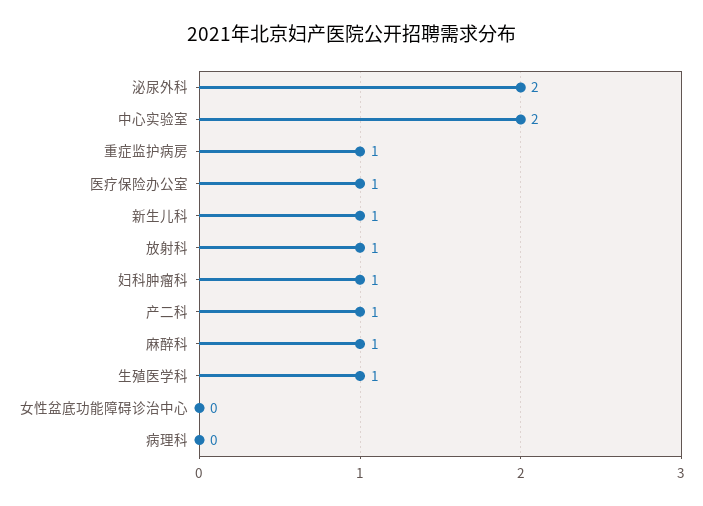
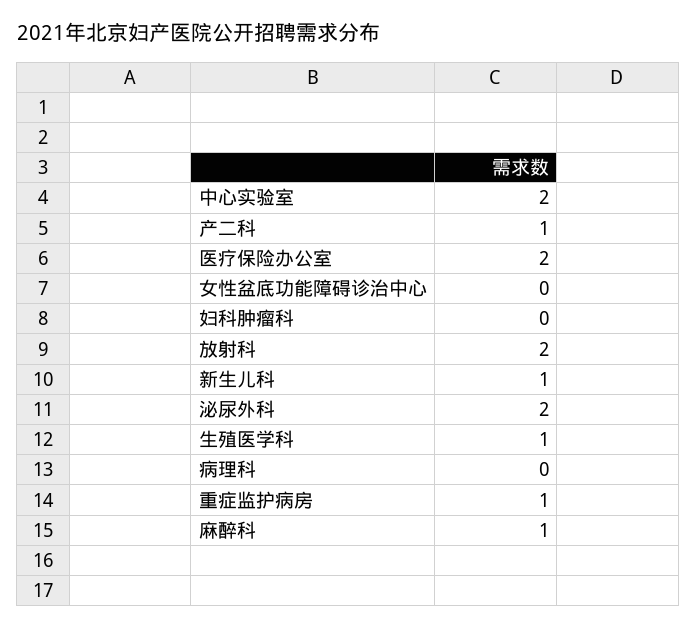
  {
    "泌尿外科": 2,
    "中心实验室": 2,
    "重症监护病房": 1,
-   "医疗保险办公室": 1,
+   "医疗保险办公室": 2,
    "新生儿科": 1,
-   "放射科": 1,
+   "放射科": 2,
-   "妇科肿瘤科": 1,
+   "妇科肿瘤科": 0,
    "产二科": 1,
    "麻醉科": 1,
    "生殖医学科": 1,
    "女性盆底功能障碍诊治中心": 0,
    "病理科": 0
  }

